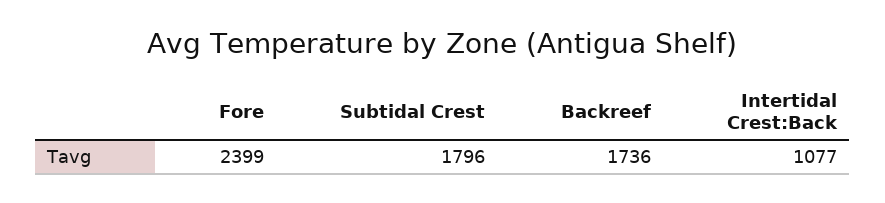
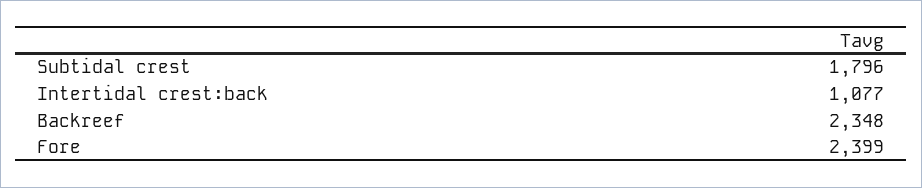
  {
    "Fore": 2399,
    "Subtidal Crest": 1796,
-   "Backreef": 1736,
+   "Backreef": 2348,
    "Intertidal Crest:Back": 1077
  }

